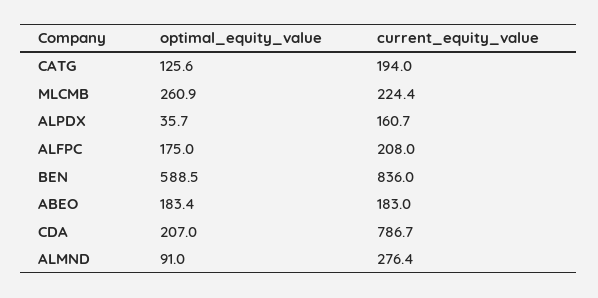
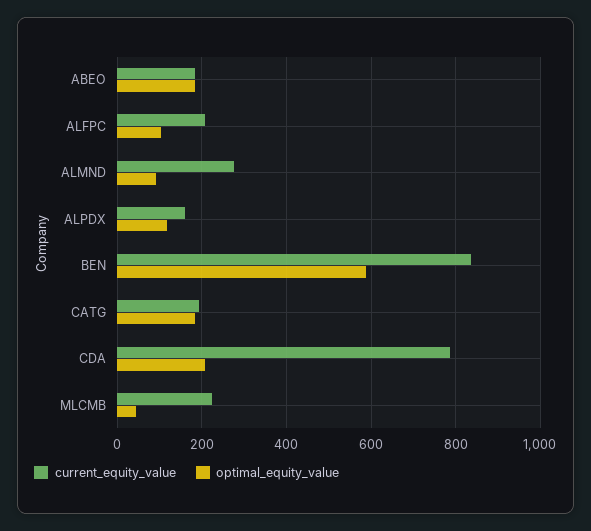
  {
    "optimal_equity_value": {
-     "CATG": 125.6,
+     "CATG": 180,
-     "MLCMB": 260.9,
+     "MLCMB": 40,
-     "ALPDX": 35.7,
+     "ALPDX": 120,
-     "ALFPC": 175,
+     "ALFPC": 100,
      "BEN": 588.5,
      "ABEO": 183.4,
      "CDA": 207,
      "ALMND": 91
    },
    "current_equity_value": {
      "CATG": 194,
      "MLCMB": 224.4,
      "ALPDX": 160.7,
      "ALFPC": 208,
      "BEN": 836,
      "ABEO": 183,
      "CDA": 786.7,
      "ALMND": 276.4
    }
  }

